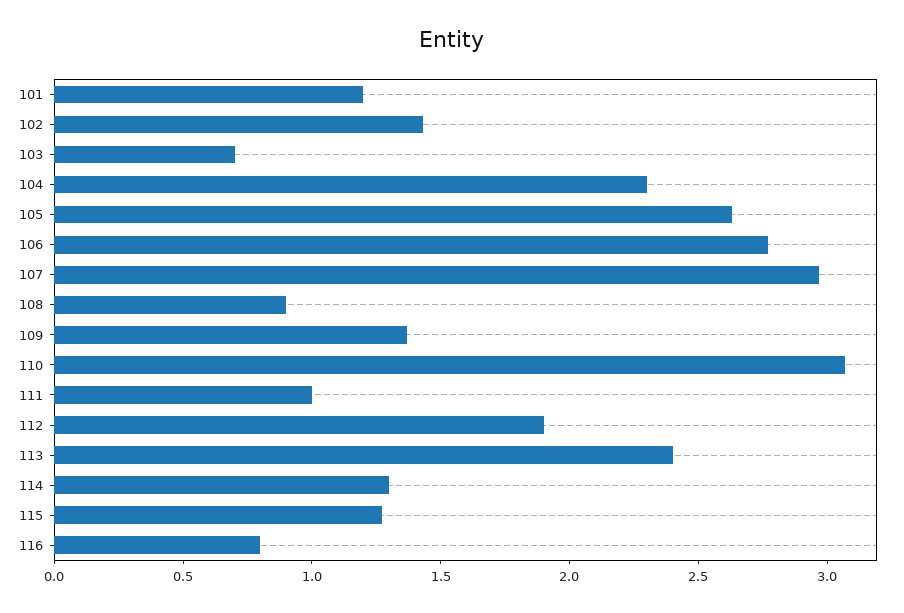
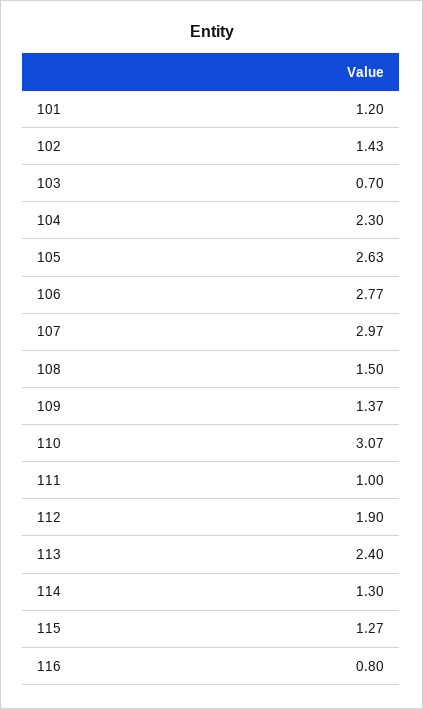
  {
    "101": 1.2,
    "102": 1.43,
    "103": 0.7,
    "104": 2.3,
    "105": 2.63,
    "106": 2.77,
    "107": 2.97,
-   "108": 0.9,
+   "108": 1.5,
    "109": 1.37,
    "110": 3.07,
    "111": 1,
    "112": 1.9,
    "113": 2.4,
    "114": 1.3,
    "115": 1.27,
    "116": 0.8
  }

